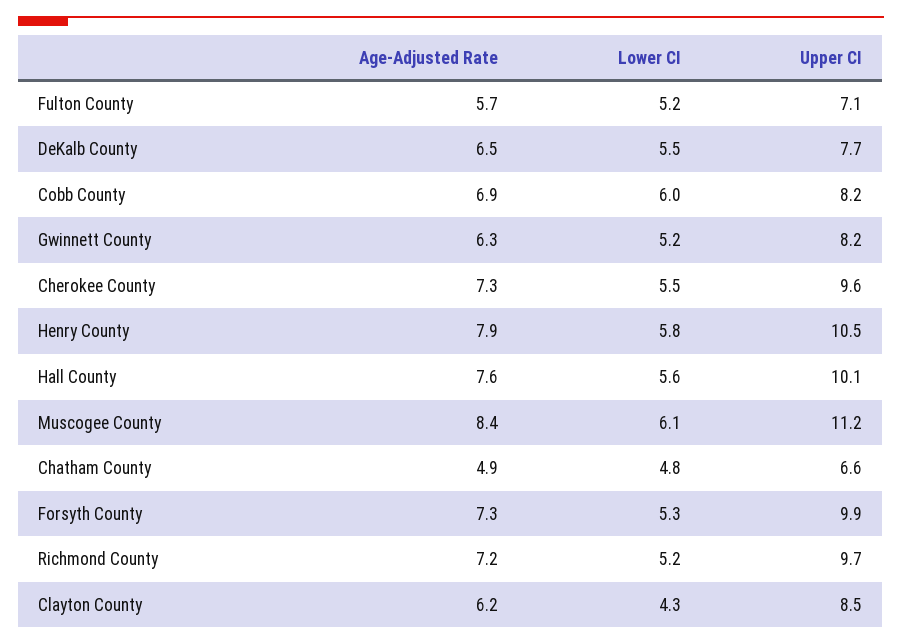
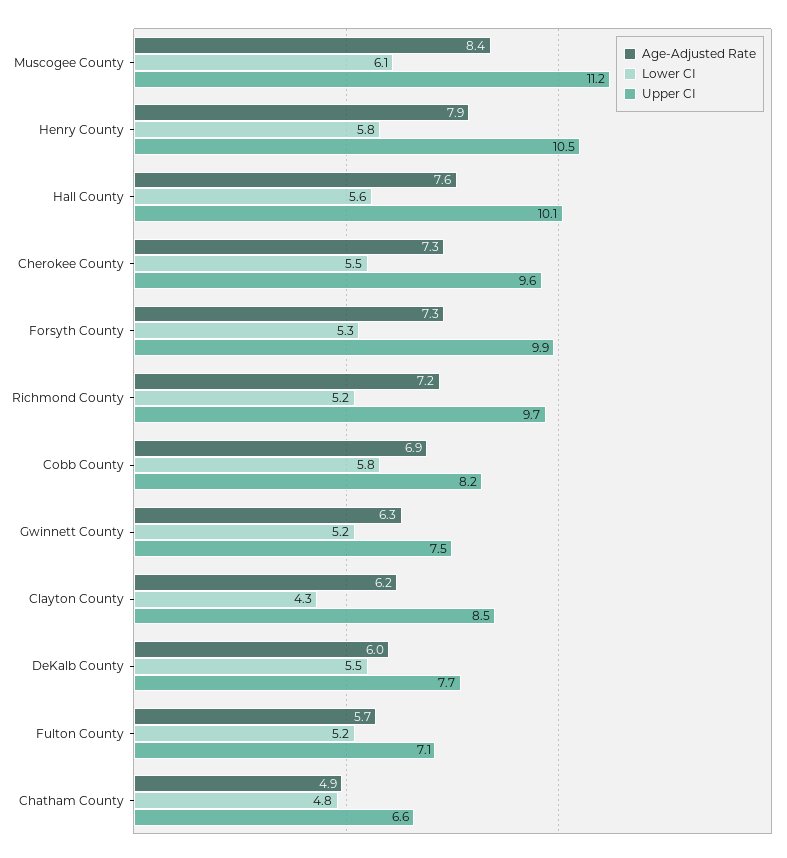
  {
    "Age-Adjusted Rate": {
      "Fulton County": 5.7,
-     "DeKalb County": 6.5,
+     "DeKalb County": 6,
      "Cobb County": 6.9,
      "Gwinnett County": 6.3,
      "Cherokee County": 7.3,
      "Henry County": 7.9,
      "Hall County": 7.6,
      "Muscogee County": 8.4,
      "Chatham County": 4.9,
      "Forsyth County": 7.3,
      "Richmond County": 7.2,
      "Clayton County": 6.2
    },
    "Lower CI": {
      "Fulton County": 5.2,
      "DeKalb County": 5.5,
-     "Cobb County": 6,
+     "Cobb County": 5.8,
      "Gwinnett County": 5.2,
      "Cherokee County": 5.5,
      "Henry County": 5.8,
      "Hall County": 5.6,
      "Muscogee County": 6.1,
      "Chatham County": 4.8,
      "Forsyth County": 5.3,
      "Richmond County": 5.2,
      "Clayton County": 4.3
    },
    "Upper CI": {
      "Fulton County": 7.1,
      "DeKalb County": 7.7,
      "Cobb County": 8.2,
-     "Gwinnett County": 8.2,
+     "Gwinnett County": 7.5,
      "Cherokee County": 9.6,
      "Henry County": 10.5,
      "Hall County": 10.1,
      "Muscogee County": 11.2,
      "Chatham County": 6.6,
      "Forsyth County": 9.9,
      "Richmond County": 9.7,
      "Clayton County": 8.5
    }
  }

